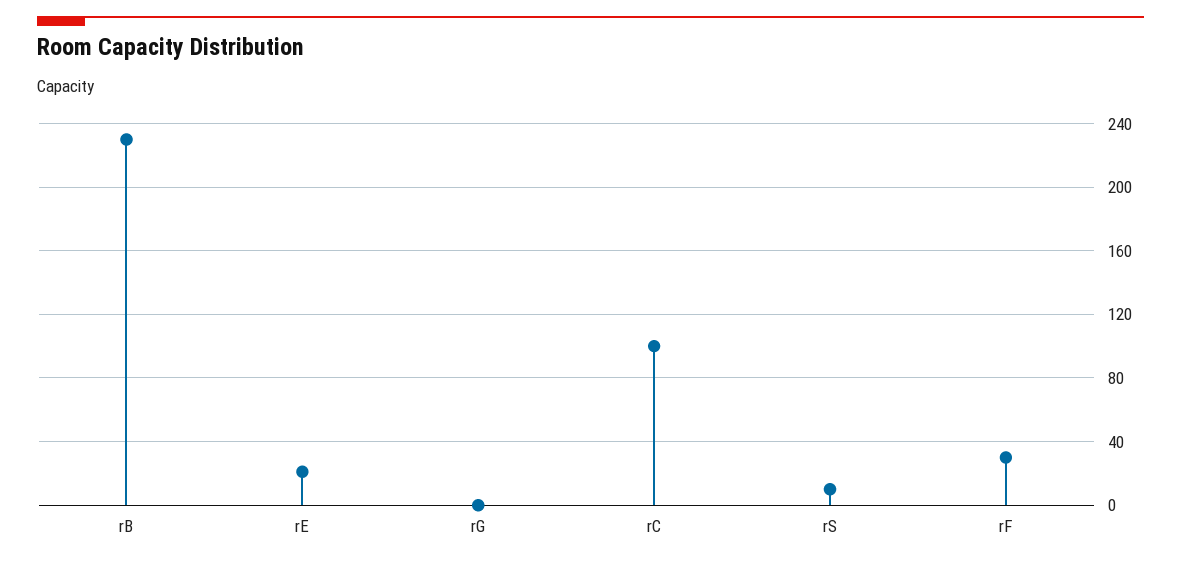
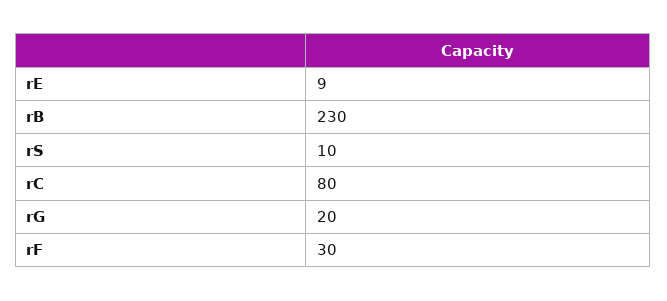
  {
    "rB": 230,
-   "rE": 20,
+   "rE": 9,
-   "rG": 0,
+   "rG": 20,
-   "rC": 100,
+   "rC": 80,
    "rS": 10,
    "rF": 30
  }

